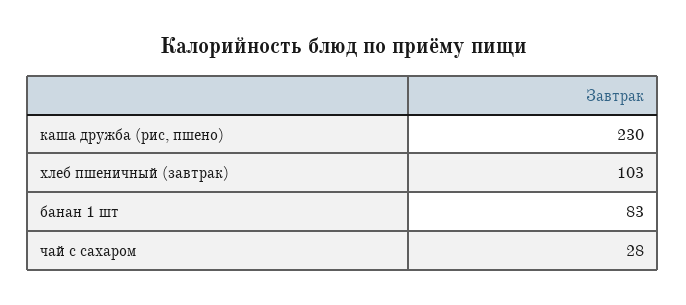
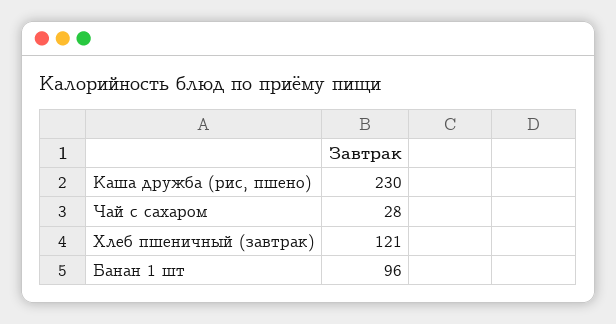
  {
    "каша дружба (рис, пшено)": 230,
-   "хлеб пшеничный (завтрак)": 103,
+   "хлеб пшеничный (завтрак)": 121,
-   "банан 1 шт": 83,
+   "банан 1 шт": 96,
    "чай с сахаром": 28
  }

